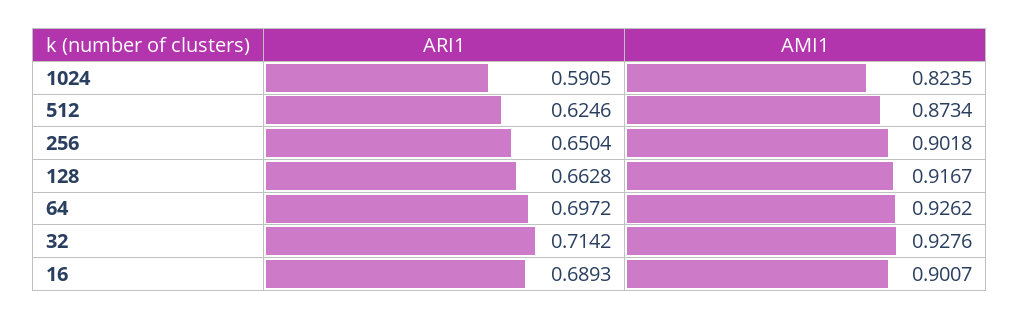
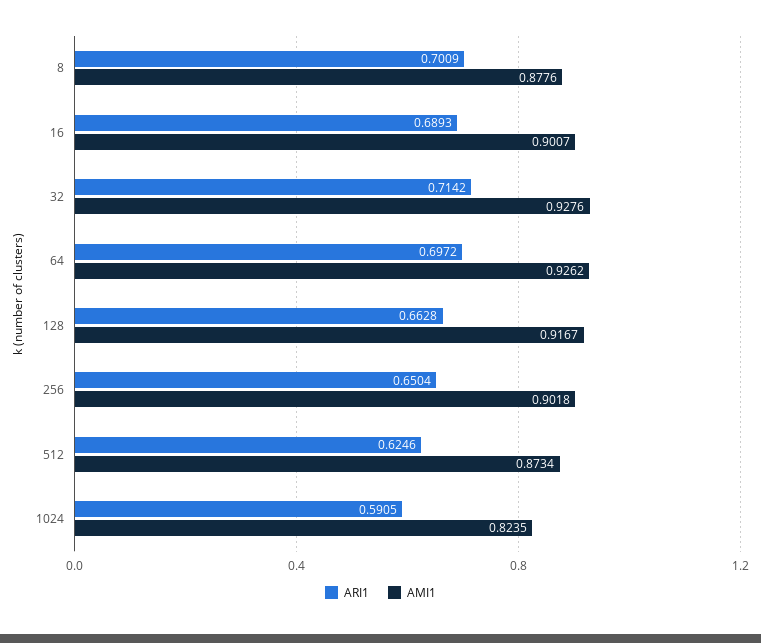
  {
    "ARI1": {
      "1024": 0.5905,
      "512": 0.6246,
      "256": 0.6504,
      "128": 0.6628,
      "64": 0.6972,
      "32": 0.7142,
-     "16": 0.6893
+     "16": 0.6893,
+     "8": 0.7009
    },
    "AMI1": {
      "1024": 0.8235,
      "512": 0.8734,
      "256": 0.9018,
      "128": 0.9167,
      "64": 0.9262,
      "32": 0.9276,
-     "16": 0.9007
+     "16": 0.9007,
+     "8": 0.8776
    }
  }

